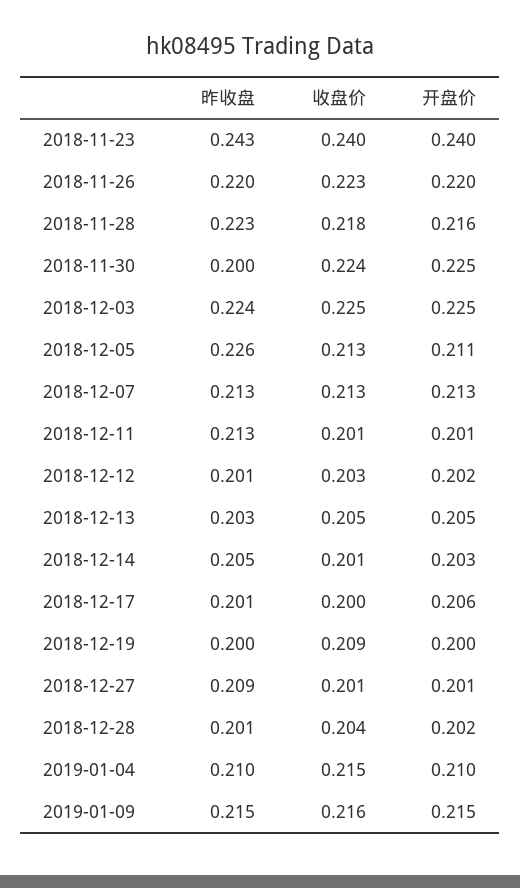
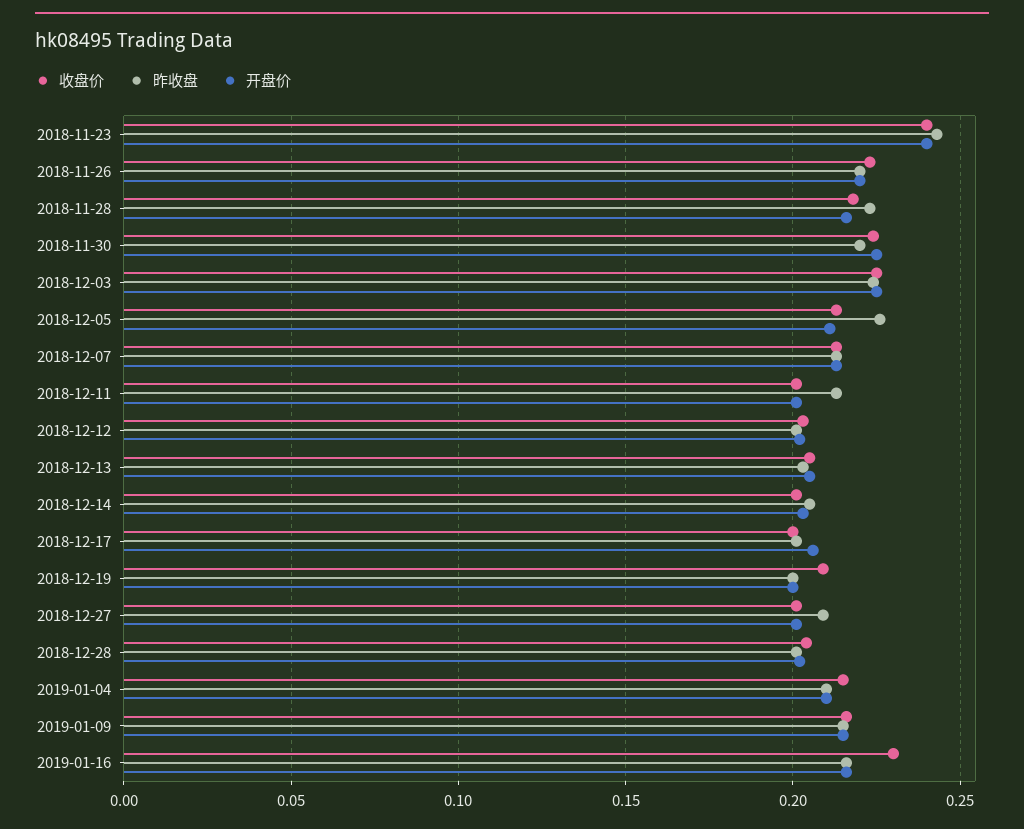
  {
    "昨收盘": {
      "2018-11-23": 0.243,
      "2018-11-26": 0.22,
      "2018-11-28": 0.223,
-     "2018-11-30": 0.2,
+     "2018-11-30": 0.22,
      "2018-12-03": 0.224,
      "2018-12-05": 0.226,
      "2018-12-07": 0.213,
      "2018-12-11": 0.213,
      "2018-12-12": 0.201,
      "2018-12-13": 0.203,
      "2018-12-14": 0.205,
      "2018-12-17": 0.201,
      "2018-12-19": 0.2,
      "2018-12-27": 0.209,
      "2018-12-28": 0.201,
      "2019-01-04": 0.21,
-     "2019-01-09": 0.215
+     "2019-01-09": 0.215,
+     "2019-01-16": 0.215
    },
    "收盘价": {
      "2018-11-23": 0.24,
      "2018-11-26": 0.223,
      "2018-11-28": 0.218,
      "2018-11-30": 0.224,
      "2018-12-03": 0.225,
      "2018-12-05": 0.213,
      "2018-12-07": 0.213,
      "2018-12-11": 0.201,
      "2018-12-12": 0.203,
      "2018-12-13": 0.205,
      "2018-12-14": 0.201,
      "2018-12-17": 0.2,
      "2018-12-19": 0.209,
      "2018-12-27": 0.201,
      "2018-12-28": 0.204,
      "2019-01-04": 0.215,
-     "2019-01-09": 0.216
+     "2019-01-09": 0.216,
+     "2019-01-16": 0.23
    },
    "开盘价": {
      "2018-11-23": 0.24,
      "2018-11-26": 0.22,
      "2018-11-28": 0.216,
      "2018-11-30": 0.225,
      "2018-12-03": 0.225,
      "2018-12-05": 0.211,
      "2018-12-07": 0.213,
      "2018-12-11": 0.201,
      "2018-12-12": 0.202,
      "2018-12-13": 0.205,
      "2018-12-14": 0.203,
      "2018-12-17": 0.206,
      "2018-12-19": 0.2,
      "2018-12-27": 0.201,
      "2018-12-28": 0.202,
      "2019-01-04": 0.21,
-     "2019-01-09": 0.215
+     "2019-01-09": 0.215,
+     "2019-01-16": 0.215
    }
  }

